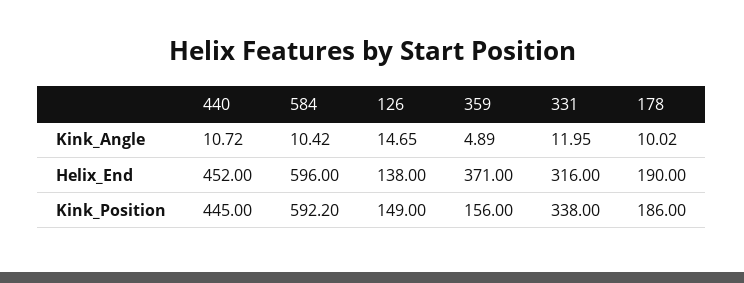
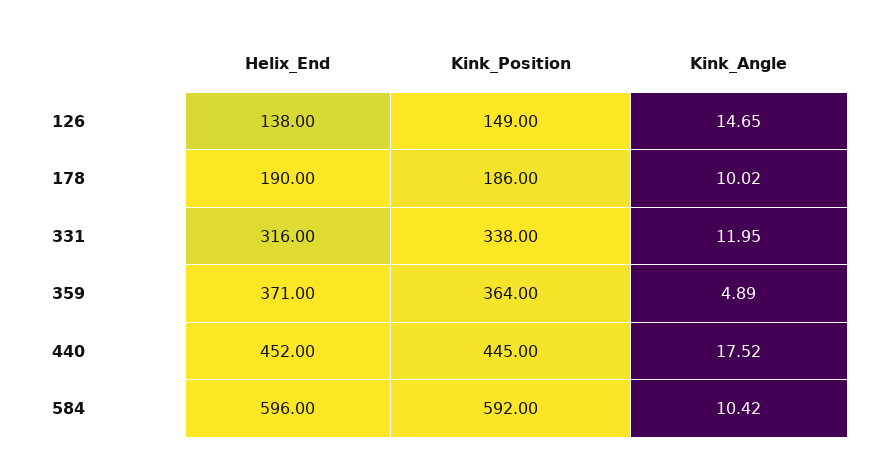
  {
    "440": {
-     "Kink_Angle": 10.72,
+     "Kink_Angle": 17.52,
      "Helix_End": 452,
      "Kink_Position": 445
    },
    "584": {
      "Kink_Angle": 10.42,
      "Helix_End": 596,
-     "Kink_Position": 592.2
+     "Kink_Position": 592
    },
    "126": {
      "Kink_Angle": 14.65,
      "Helix_End": 138,
      "Kink_Position": 149
    },
    "359": {
      "Kink_Angle": 4.89,
      "Helix_End": 371,
-     "Kink_Position": 156
+     "Kink_Position": 364
    },
    "331": {
      "Kink_Angle": 11.95,
      "Helix_End": 316,
      "Kink_Position": 338
    },
    "178": {
      "Kink_Angle": 10.02,
      "Helix_End": 190,
      "Kink_Position": 186
    }
  }

